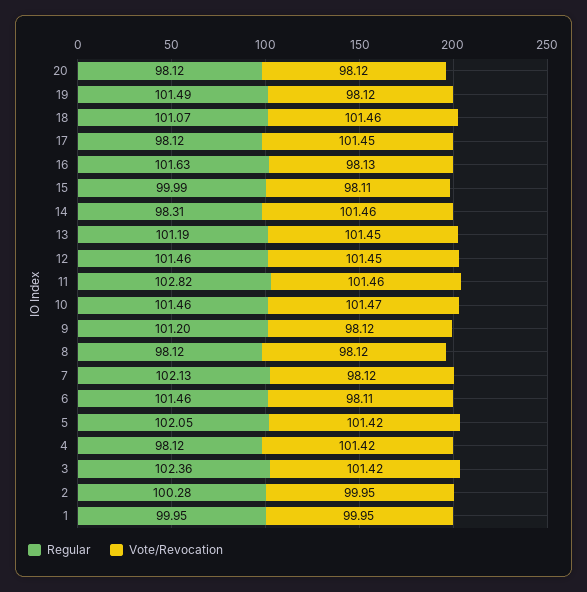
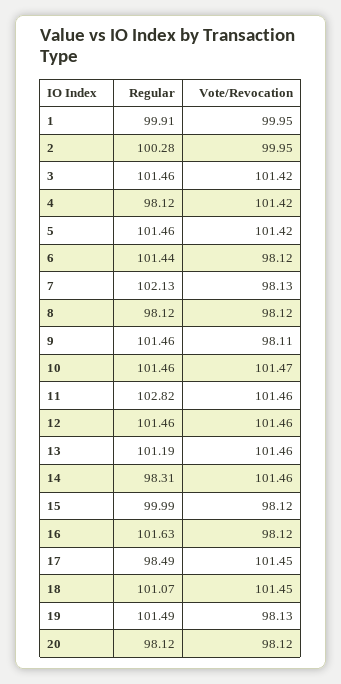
  {
    "Regular": {
      "20": 98.12,
      "19": 101.49,
      "18": 101.07,
-     "17": 98.12,
+     "17": 98.49,
      "16": 101.63,
      "15": 99.99,
      "14": 98.31,
      "13": 101.19,
      "12": 101.46,
      "11": 102.82,
      "10": 101.46,
-     "9": 101.2,
+     "9": 101.46,
      "8": 98.12,
      "7": 102.13,
-     "6": 101.46,
+     "6": 101.44,
-     "5": 102.05,
+     "5": 101.46,
      "4": 98.12,
-     "3": 102.36,
+     "3": 101.46,
      "2": 100.28,
-     "1": 99.95
+     "1": 99.91
    },
    "Vote/Revocation": {
      "20": 98.12,
-     "19": 98.12,
+     "19": 98.13,
-     "18": 101.46,
+     "18": 101.45,
      "17": 101.45,
-     "16": 98.13,
+     "16": 98.12,
-     "15": 98.11,
+     "15": 98.12,
      "14": 101.46,
-     "13": 101.45,
+     "13": 101.46,
-     "12": 101.45,
+     "12": 101.46,
      "11": 101.46,
      "10": 101.47,
-     "9": 98.12,
+     "9": 98.11,
      "8": 98.12,
-     "7": 98.12,
+     "7": 98.13,
-     "6": 98.11,
+     "6": 98.12,
      "5": 101.42,
      "4": 101.42,
      "3": 101.42,
      "2": 99.95,
      "1": 99.95
    }
  }

